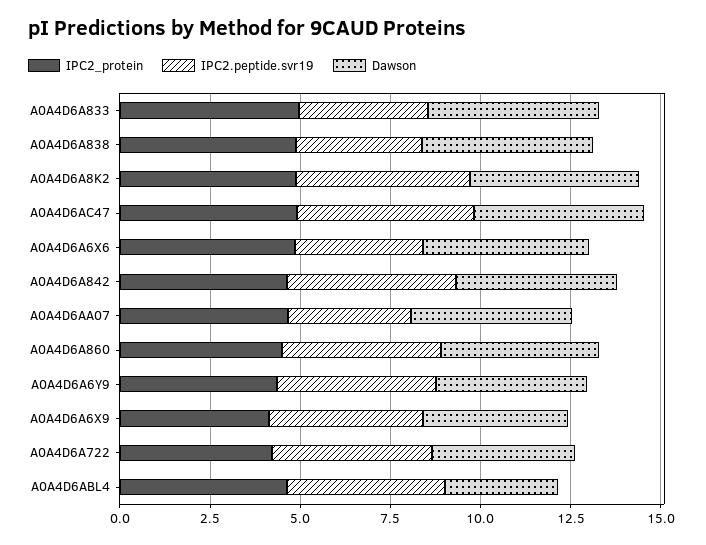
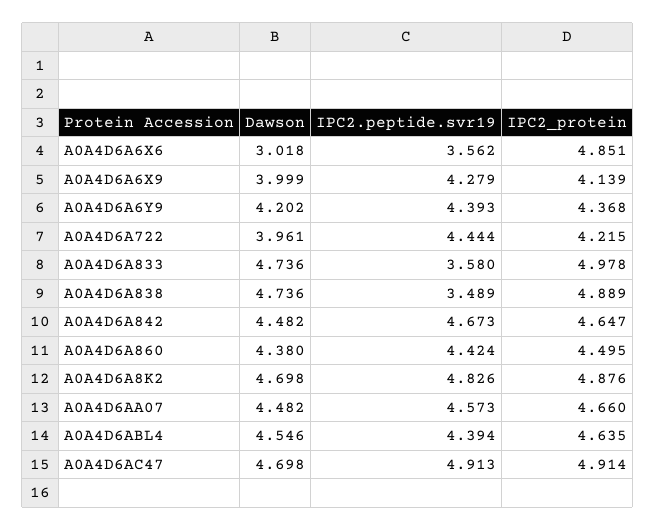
  {
    "IPC2_protein": {
      "A0A4D6A833": 4.978,
      "A0A4D6A838": 4.889,
      "A0A4D6A8K2": 4.876,
      "A0A4D6AC47": 4.914,
      "A0A4D6A6X6": 4.851,
      "A0A4D6A842": 4.647,
      "A0A4D6AA07": 4.66,
      "A0A4D6A860": 4.495,
      "A0A4D6A6Y9": 4.368,
      "A0A4D6A6X9": 4.139,
      "A0A4D6A722": 4.215,
      "A0A4D6ABL4": 4.635
    },
    "IPC2.peptide.svr19": {
      "A0A4D6A833": 3.58,
      "A0A4D6A838": 3.489,
      "A0A4D6A8K2": 4.826,
      "A0A4D6AC47": 4.913,
      "A0A4D6A6X6": 3.562,
      "A0A4D6A842": 4.673,
-     "A0A4D6AA07": 3.5,
+     "A0A4D6AA07": 4.573,
      "A0A4D6A860": 4.424,
      "A0A4D6A6Y9": 4.393,
      "A0A4D6A6X9": 4.279,
      "A0A4D6A722": 4.444,
      "A0A4D6ABL4": 4.394
    },
    "Dawson": {
      "A0A4D6A833": 4.736,
      "A0A4D6A838": 4.736,
      "A0A4D6A8K2": 4.698,
      "A0A4D6AC47": 4.698,
-     "A0A4D6A6X6": 4.5,
+     "A0A4D6A6X6": 3.018,
      "A0A4D6A842": 4.482,
      "A0A4D6AA07": 4.482,
      "A0A4D6A860": 4.38,
      "A0A4D6A6Y9": 4.202,
      "A0A4D6A6X9": 3.999,
      "A0A4D6A722": 3.961,
-     "A0A4D6ABL4": 3
+     "A0A4D6ABL4": 4.546
    }
  }

